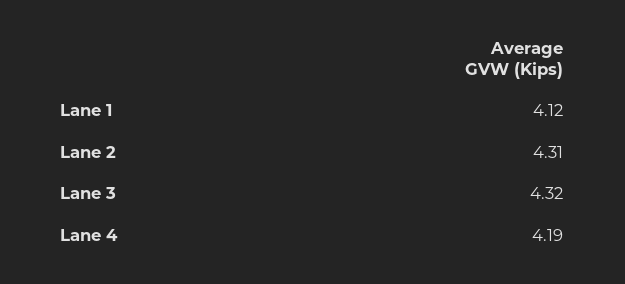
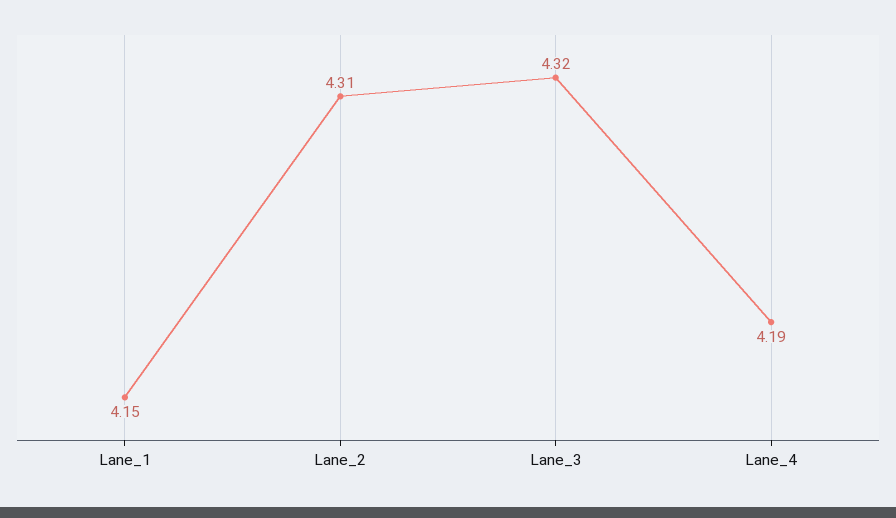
  {
-   "Lane 1": 4.12,
+   "Lane 1": 4.15,
    "Lane 2": 4.31,
    "Lane 3": 4.32,
    "Lane 4": 4.19
  }

